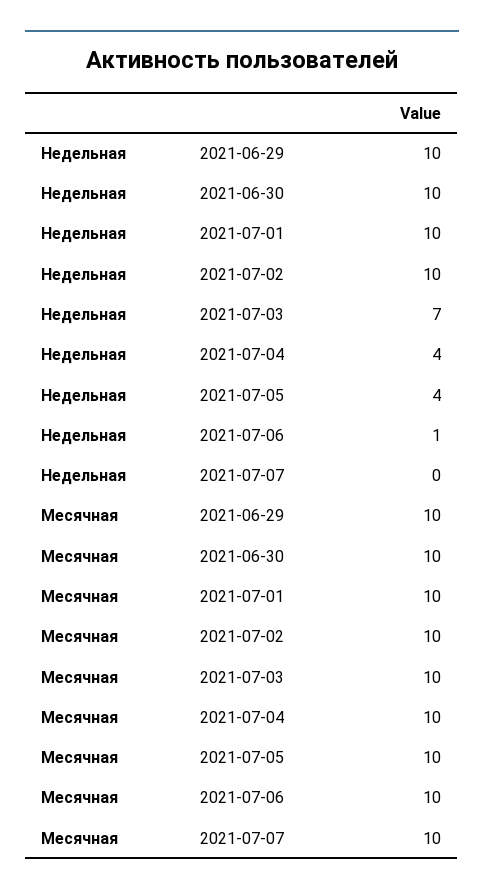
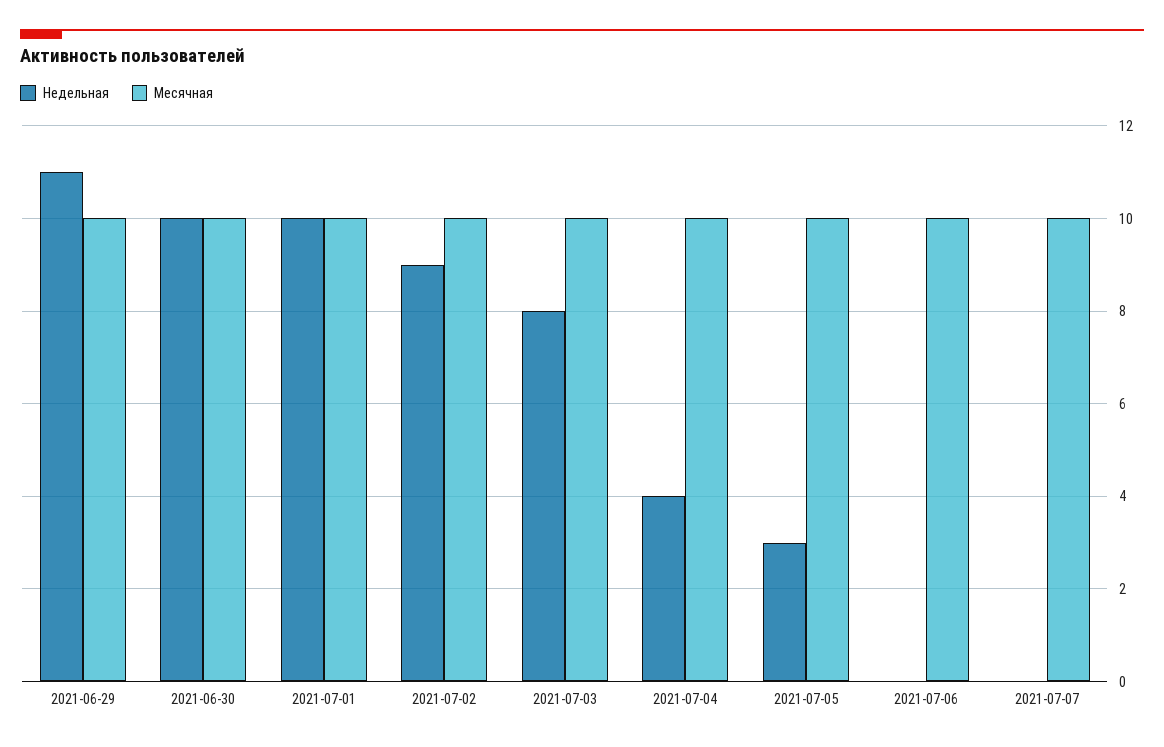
  {
    "Недельная": {
-     "2021-06-29": 10,
+     "2021-06-29": 11,
      "2021-06-30": 10,
      "2021-07-01": 10,
-     "2021-07-02": 10,
+     "2021-07-02": 9,
-     "2021-07-03": 7,
+     "2021-07-03": 8,
      "2021-07-04": 4,
-     "2021-07-05": 4,
+     "2021-07-05": 3,
-     "2021-07-06": 1,
+     "2021-07-06": 0,
      "2021-07-07": 0
    },
    "Месячная": {
      "2021-06-29": 10,
      "2021-06-30": 10,
      "2021-07-01": 10,
      "2021-07-02": 10,
      "2021-07-03": 10,
      "2021-07-04": 10,
      "2021-07-05": 10,
      "2021-07-06": 10,
      "2021-07-07": 10
    }
  }

